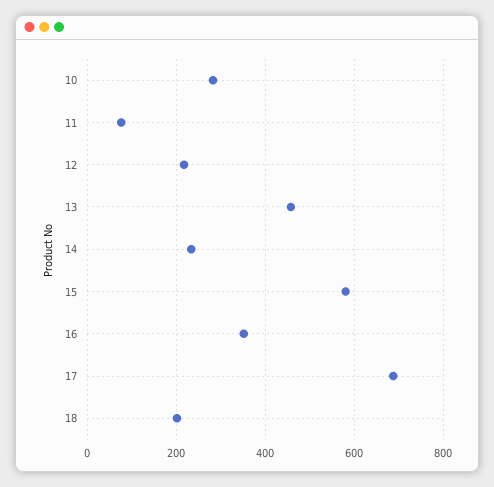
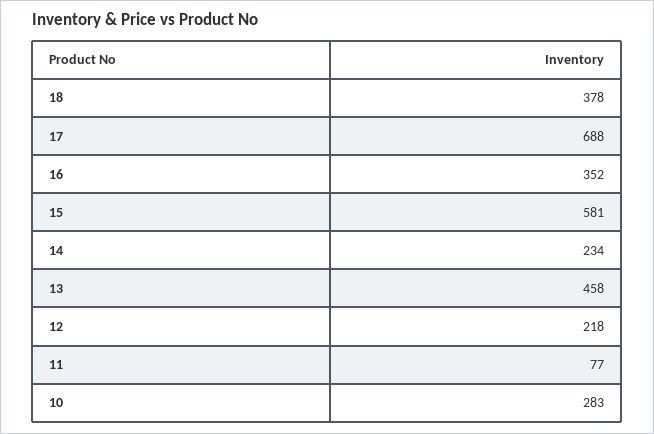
  {
    "10": 283,
    "11": 77,
    "12": 218,
    "13": 458,
    "14": 234,
    "15": 581,
    "16": 352,
    "17": 688,
-   "18": 200
+   "18": 378
  }

